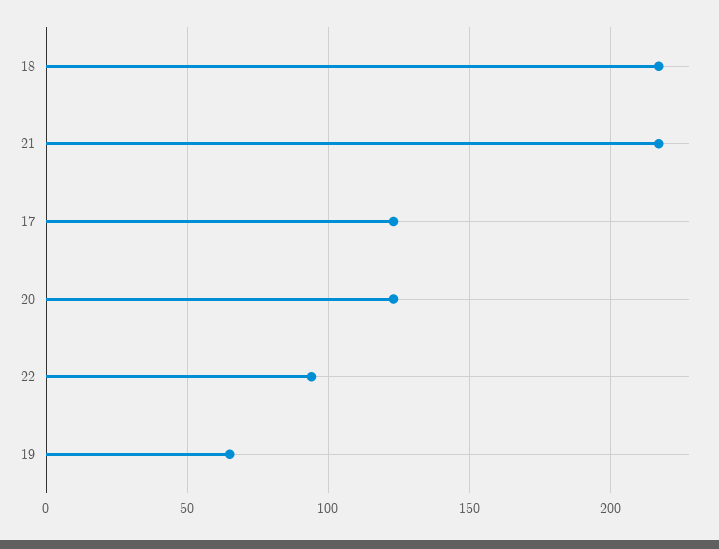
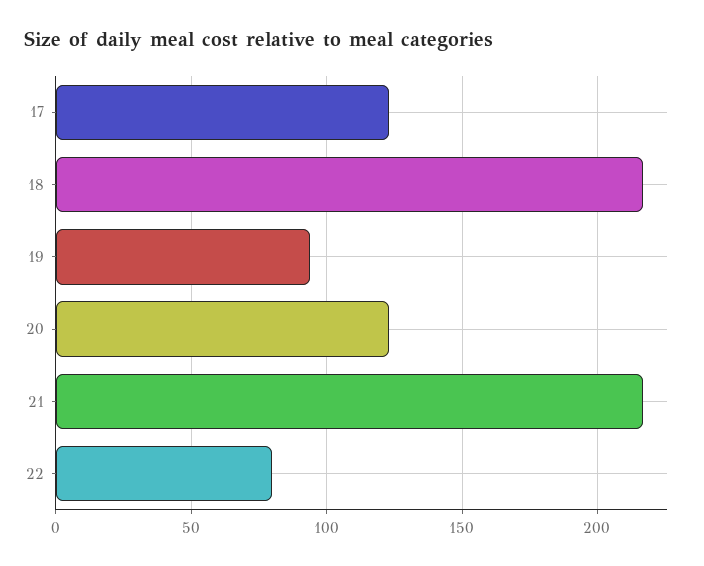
  {
    "18": 215,
    "21": 215,
    "17": 125,
    "20": 125,
-   "22": 95,
+   "22": 80,
-   "19": 65
+   "19": 95
  }

